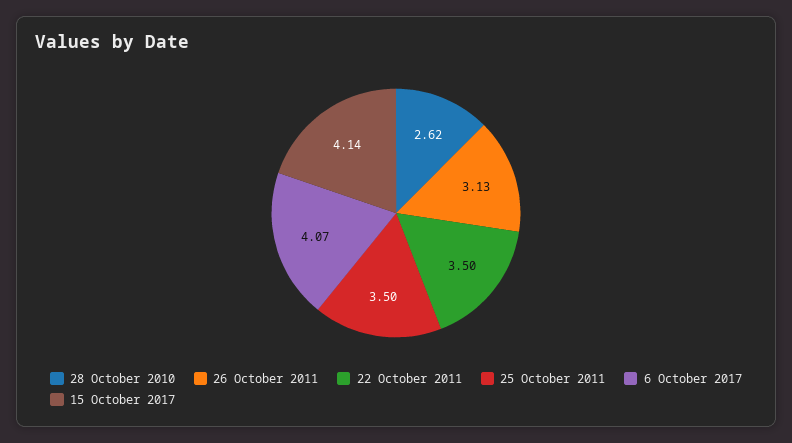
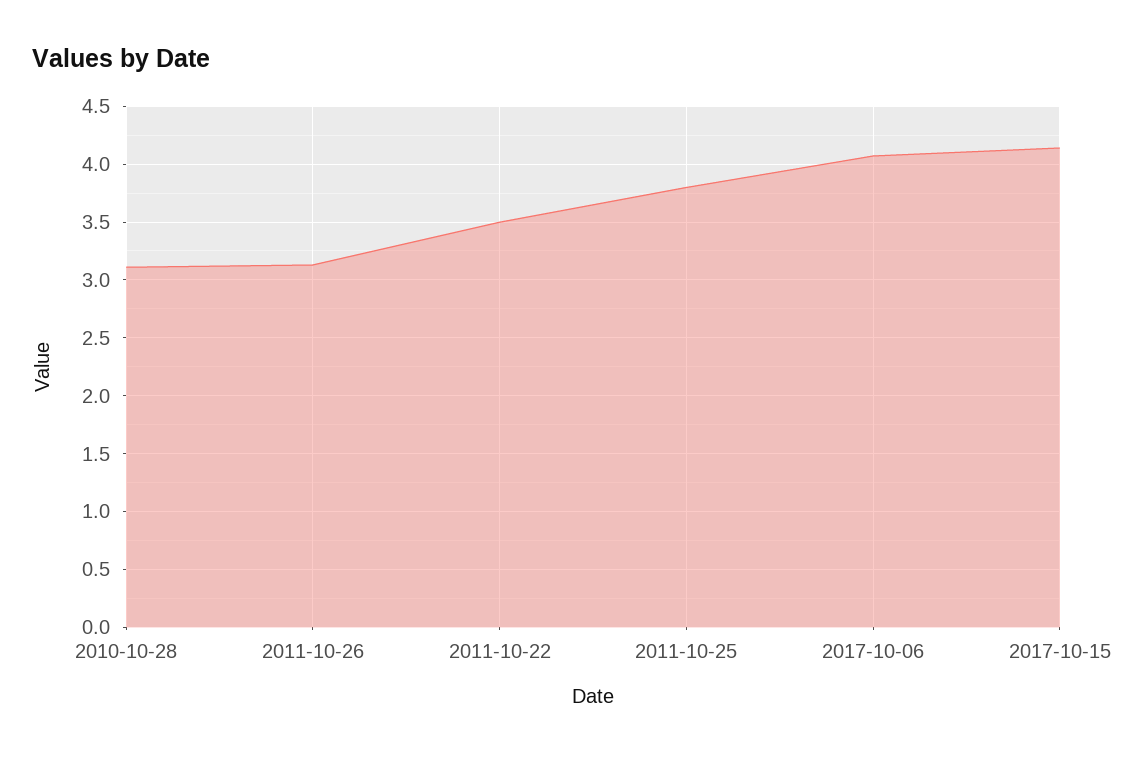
  {
-   "28 October 2010": 2.62,
+   "28 October 2010": 3.1,
    "26 October 2011": 3.13,
    "22 October 2011": 3.5,
-   "25 October 2011": 3.5,
+   "25 October 2011": 3.8,
    "6 October 2017": 4.07,
    "15 October 2017": 4.14
  }

